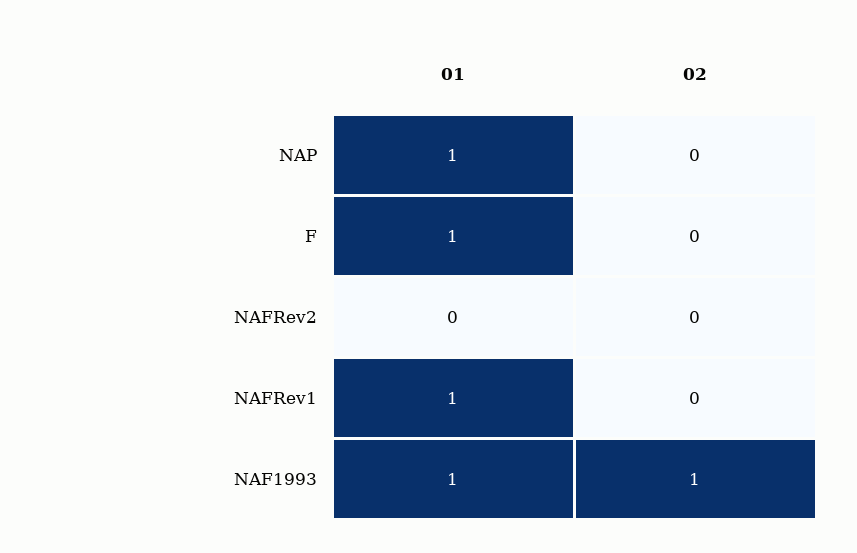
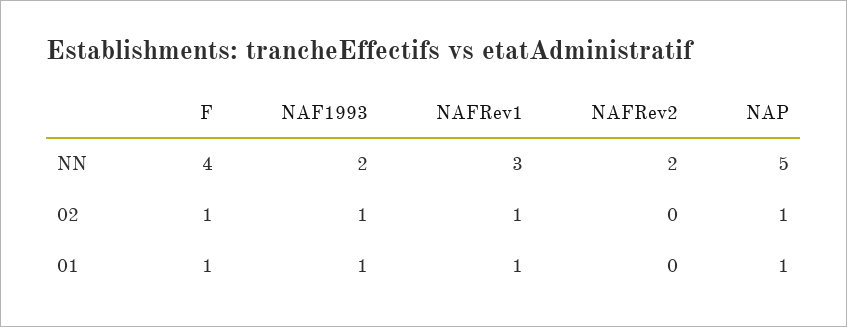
  {
    "01": {
      "NAP": 1,
      "F": 1,
      "NAFRev2": 0,
      "NAFRev1": 1,
      "NAF1993": 1
    },
    "02": {
-     "NAP": 0,
+     "NAP": 1,
-     "F": 0,
+     "F": 1,
      "NAFRev2": 0,
-     "NAFRev1": 0,
+     "NAFRev1": 1,
      "NAF1993": 1
-   }
+   },
+   "NN": {
+     "F": 4,
+     "NAF1993": 2,
+     "NAFRev1": 3,
+     "NAFRev2": 2,
+     "NAP": 5
+   }
  }

